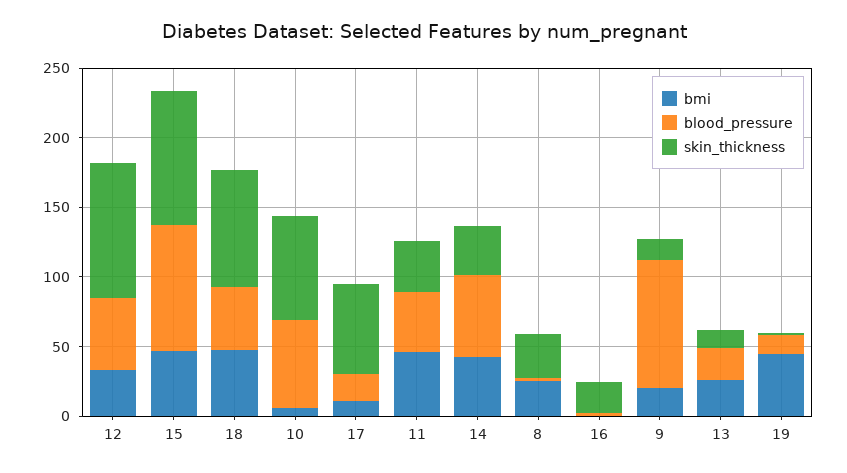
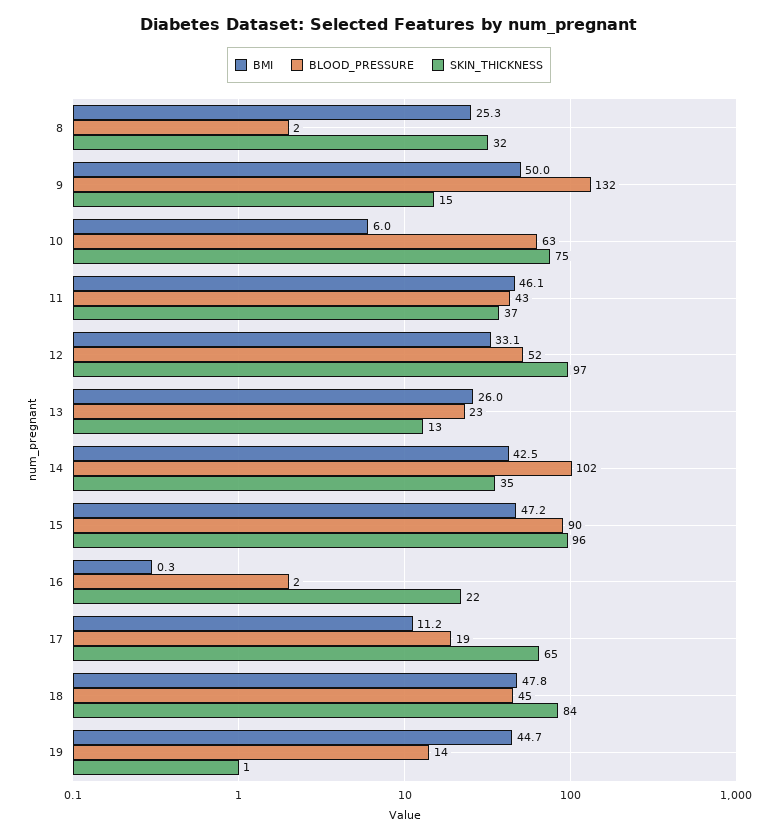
  {
    "bmi": {
      "12": 33.1,
      "15": 47.2,
      "18": 47.8,
      "10": 6,
      "17": 11.2,
      "11": 46.1,
      "14": 42.5,
      "8": 25.3,
      "16": 0.3,
-     "9": 20,
+     "9": 50,
      "13": 26,
      "19": 44.7
    },
    "blood_pressure": {
      "12": 52,
      "15": 90,
      "18": 45,
      "10": 63,
      "17": 19,
      "11": 43,
-     "14": 60,
+     "14": 102,
      "8": 2,
      "16": 2,
-     "9": 90,
+     "9": 132,
      "13": 23,
      "19": 14
    },
    "skin_thickness": {
      "12": 97,
      "15": 96,
      "18": 84,
      "10": 75,
      "17": 65,
      "11": 37,
      "14": 35,
      "8": 32,
      "16": 22,
      "9": 15,
      "13": 13,
      "19": 1
    }
  }

